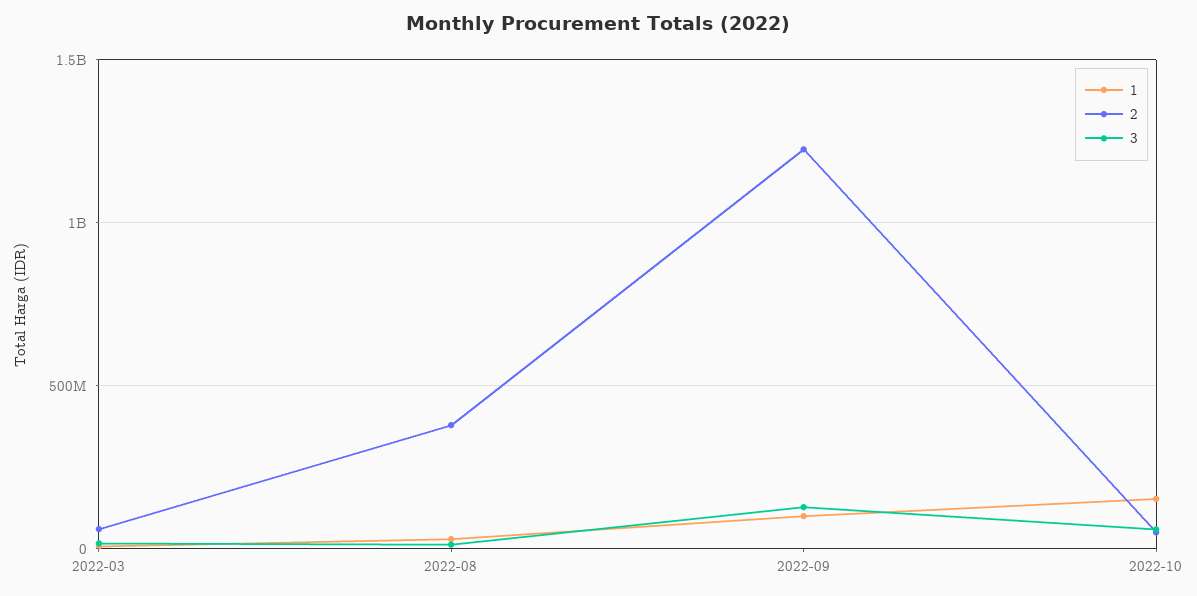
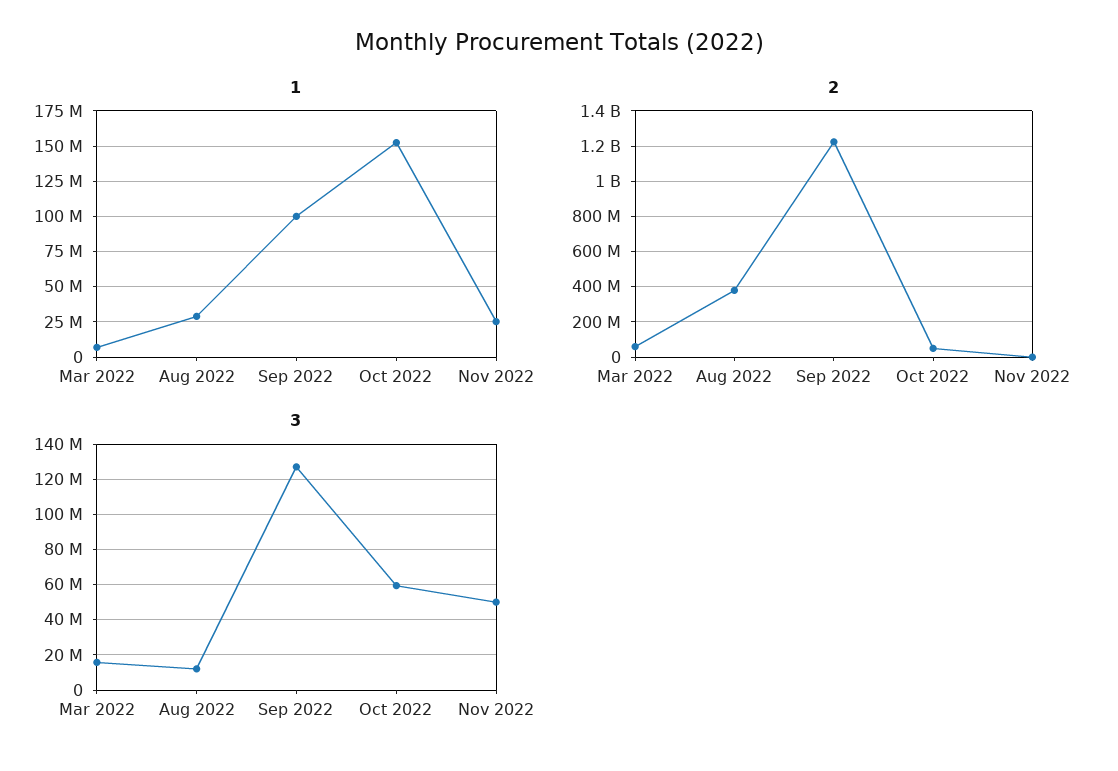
  {
    "1": {
      "2022-03": 5000000,
      "2022-08": 30000000,
      "2022-09": 100000000,
-     "2022-10": 150000000
+     "2022-10": 150000000,
+     "Nov 2022": 25000000
    },
    "2": {
      "2022-03": 50000000,
      "2022-08": 400000000,
      "2022-09": 1200000000,
-     "2022-10": 50000000
+     "2022-10": 50000000,
+     "Nov 2022": 0
    },
    "3": {
      "2022-03": 15000000,
      "2022-08": 10000000,
      "2022-09": 125000000,
-     "2022-10": 60000000
+     "2022-10": 60000000,
+     "Nov 2022": 50000000
    }
  }

